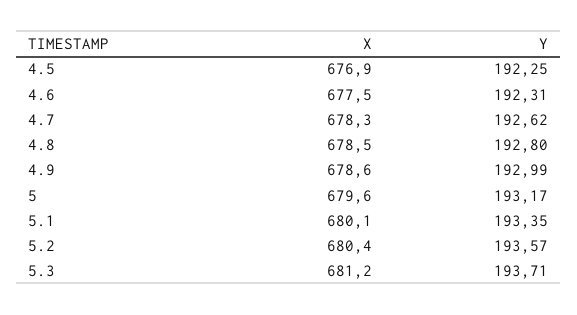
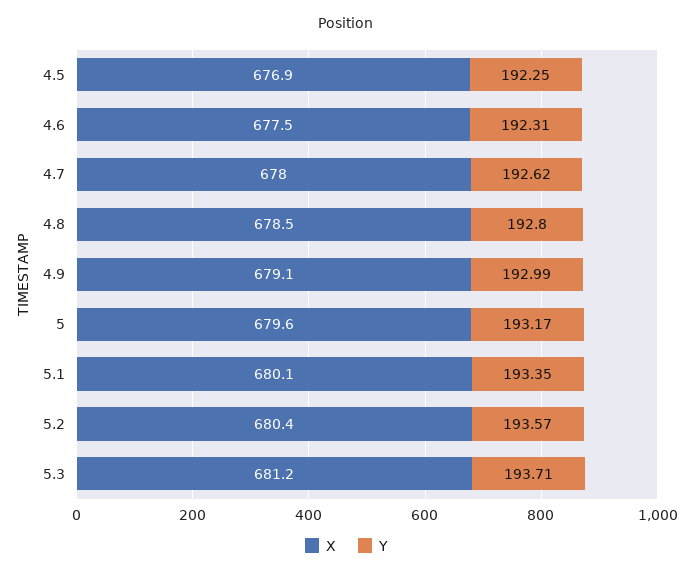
  {
    "X": {
      "4.5": 676.9,
      "4.6": 677.5,
-     "4.7": 678.3,
+     "4.7": 678,
      "4.8": 678.5,
-     "4.9": 678.6,
+     "4.9": 679.1,
      "5": 679.6,
      "5.1": 680.1,
      "5.2": 680.4,
      "5.3": 681.2
    },
    "Y": {
      "4.5": 192.25,
      "4.6": 192.31,
      "4.7": 192.62,
      "4.8": 192.8,
      "4.9": 192.99,
      "5": 193.17,
      "5.1": 193.35,
      "5.2": 193.57,
      "5.3": 193.71
    }
  }

